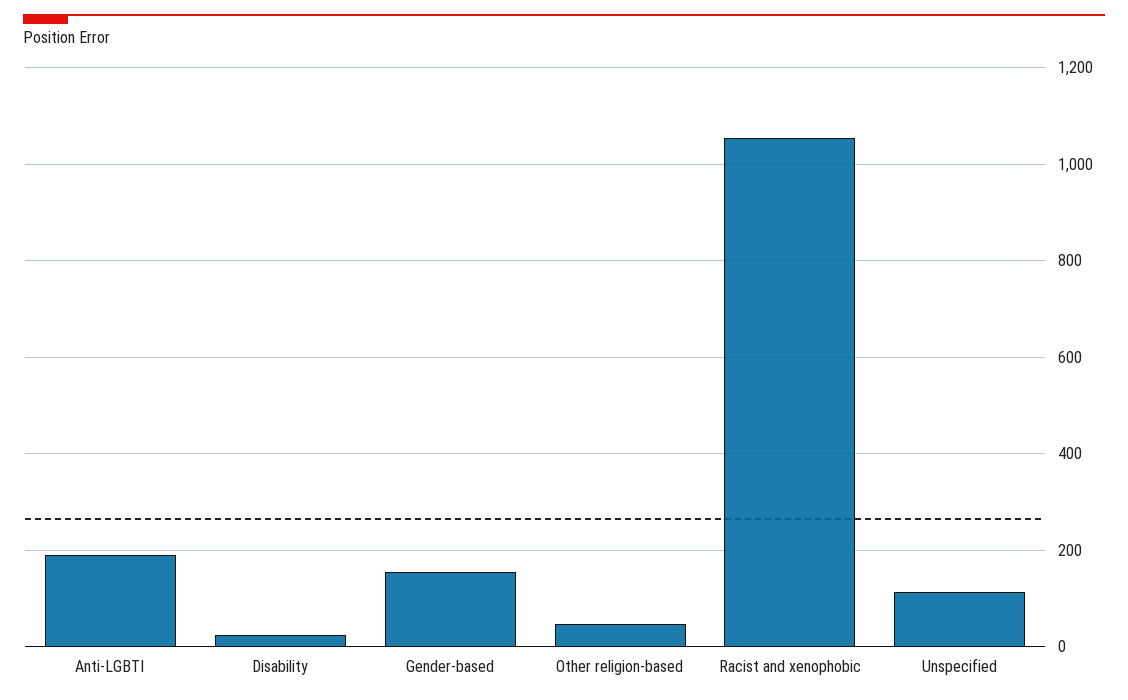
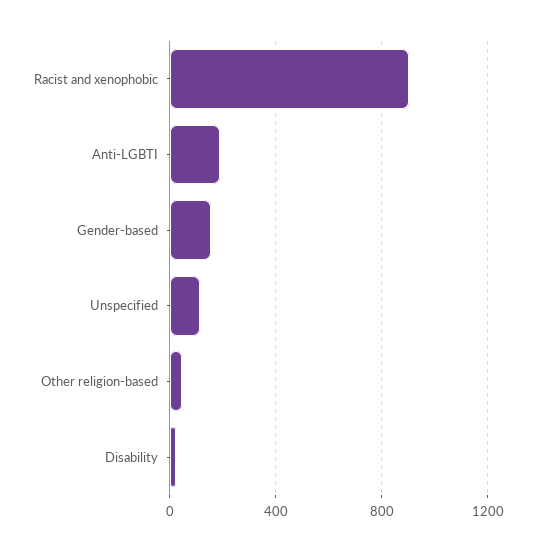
  {
    "Anti-LGBTI": 200,
    "Disability": 20,
    "Gender-based": 160,
    "Other religion-based": 40,
-   "Racist and xenophobic": 1060,
+   "Racist and xenophobic": 900,
    "Unspecified": 120
  }

